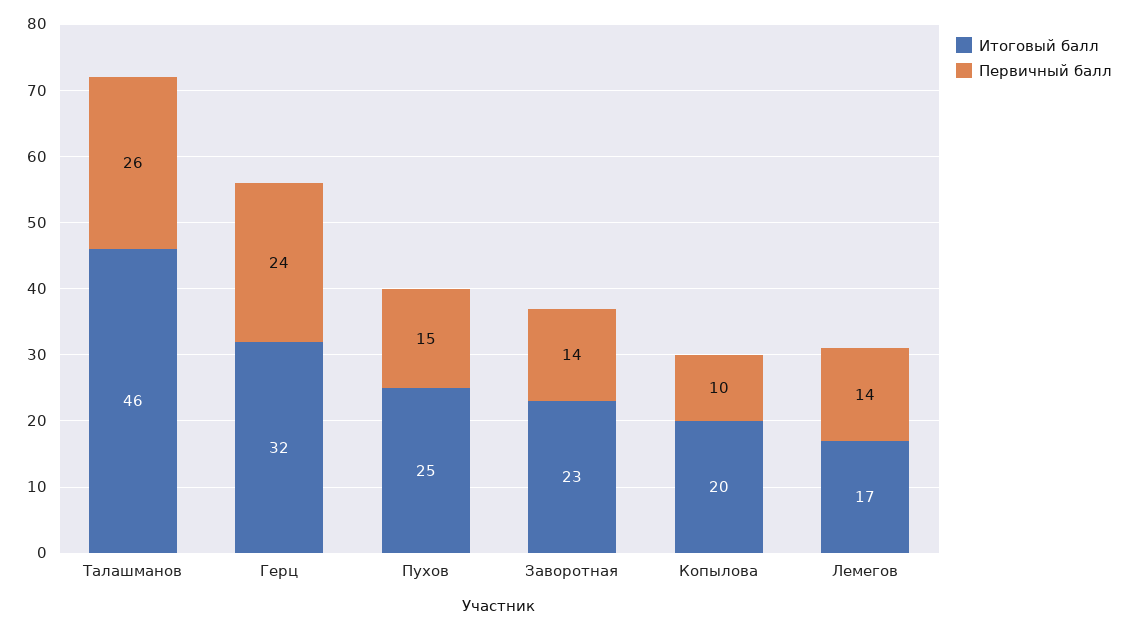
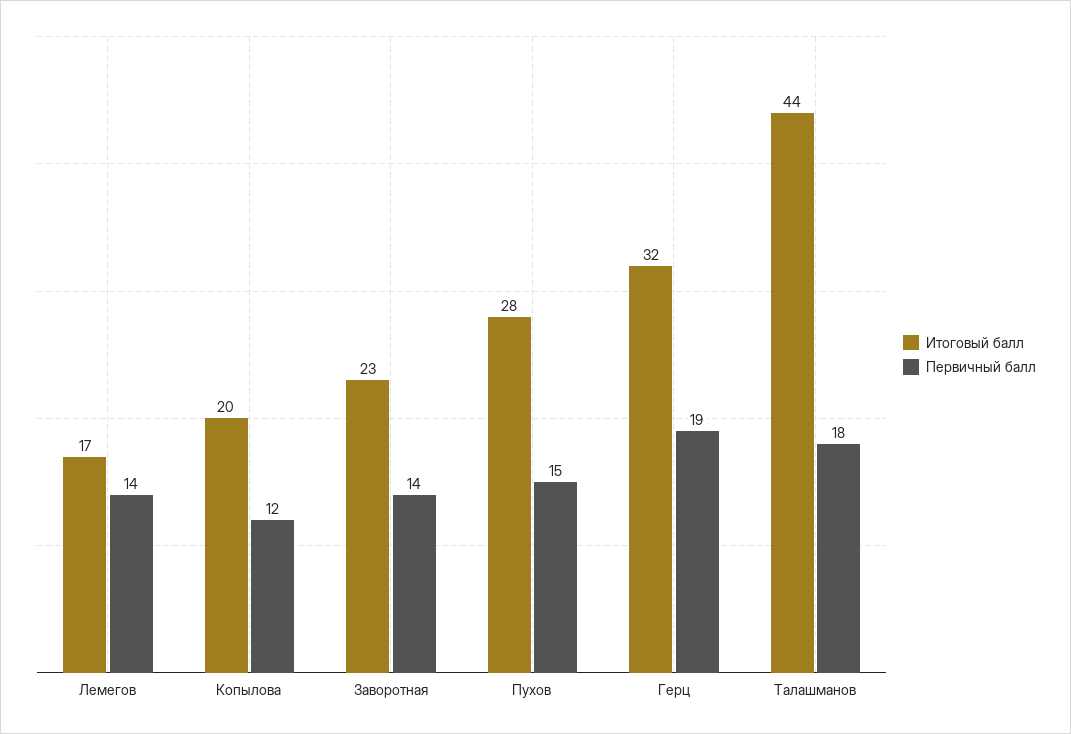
  {
    "Итоговый балл": {
-     "Талашманов": 46,
+     "Талашманов": 44,
      "Герц": 32,
-     "Пухов": 25,
+     "Пухов": 28,
      "Заворотная": 23,
      "Копылова": 20,
      "Лемегов": 17
    },
    "Первичный балл": {
-     "Талашманов": 26,
+     "Талашманов": 18,
-     "Герц": 24,
+     "Герц": 19,
      "Пухов": 15,
      "Заворотная": 14,
-     "Копылова": 10,
+     "Копылова": 12,
      "Лемегов": 14
    }
  }

